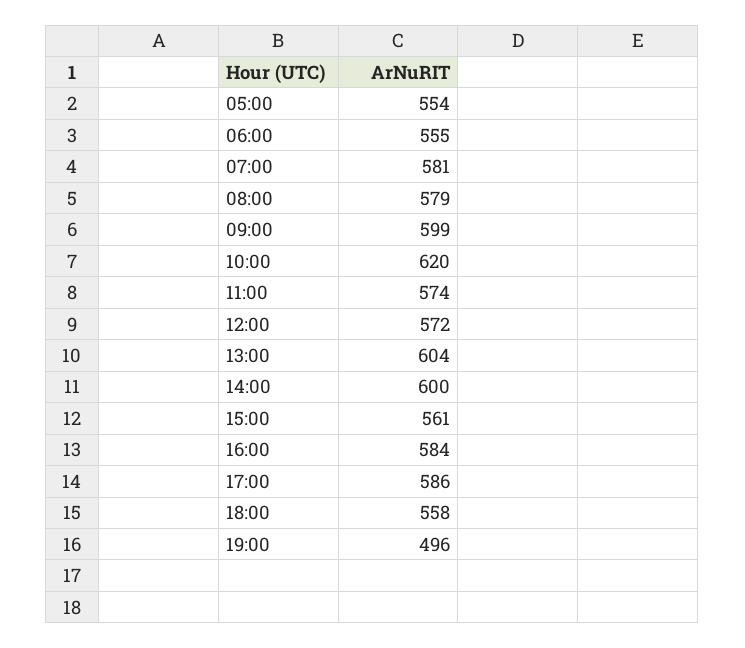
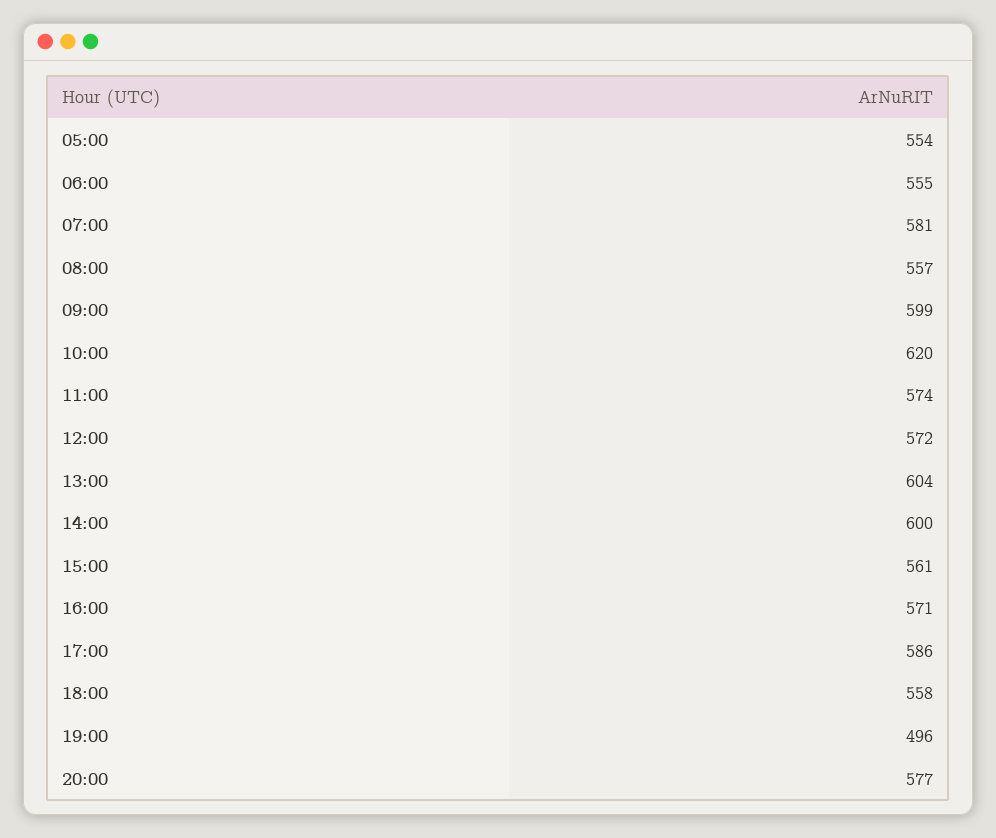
  {
    "05:00": 554,
    "06:00": 555,
    "07:00": 581,
-   "08:00": 579,
+   "08:00": 557,
    "09:00": 599,
    "10:00": 620,
    "11:00": 574,
    "12:00": 572,
    "13:00": 604,
    "14:00": 600,
    "15:00": 561,
-   "16:00": 584,
+   "16:00": 571,
    "17:00": 586,
    "18:00": 558,
-   "19:00": 496
+   "19:00": 496,
+   "20:00": 577
  }

